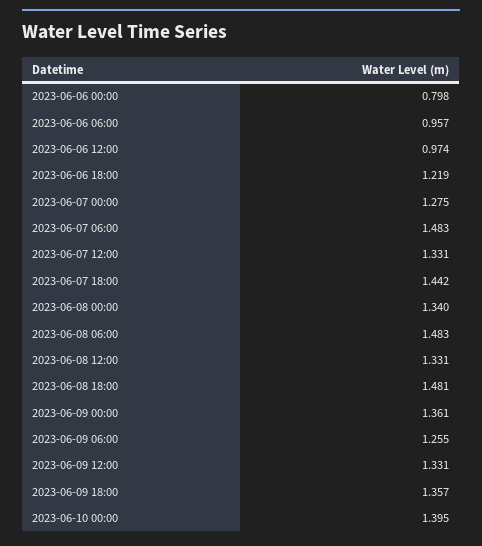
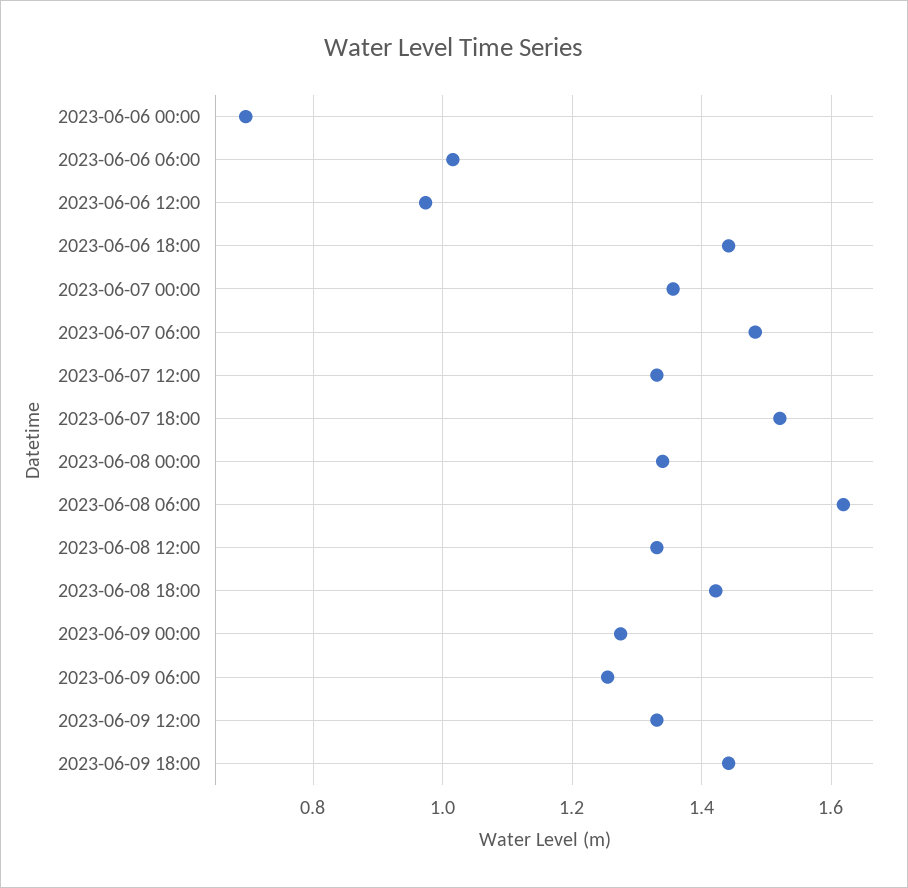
  {
-   "2023-06-06 00:00": 0.798,
+   "2023-06-06 00:00": 0.7,
-   "2023-06-06 06:00": 0.957,
+   "2023-06-06 06:00": 1.02,
    "2023-06-06 12:00": 0.974,
-   "2023-06-06 18:00": 1.219,
+   "2023-06-06 18:00": 1.44,
-   "2023-06-07 00:00": 1.275,
+   "2023-06-07 00:00": 1.36,
    "2023-06-07 06:00": 1.483,
    "2023-06-07 12:00": 1.331,
-   "2023-06-07 18:00": 1.442,
+   "2023-06-07 18:00": 1.52,
    "2023-06-08 00:00": 1.34,
-   "2023-06-08 06:00": 1.483,
+   "2023-06-08 06:00": 1.62,
    "2023-06-08 12:00": 1.331,
-   "2023-06-08 18:00": 1.481,
+   "2023-06-08 18:00": 1.42,
-   "2023-06-09 00:00": 1.361,
+   "2023-06-09 00:00": 1.28,
    "2023-06-09 06:00": 1.255,
    "2023-06-09 12:00": 1.331,
-   "2023-06-09 18:00": 1.357,
+   "2023-06-09 18:00": 1.44
-   "2023-06-10 00:00": 1.395
  }

